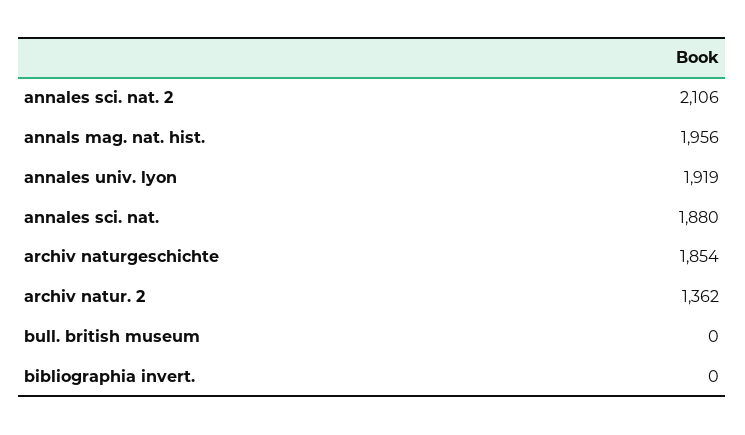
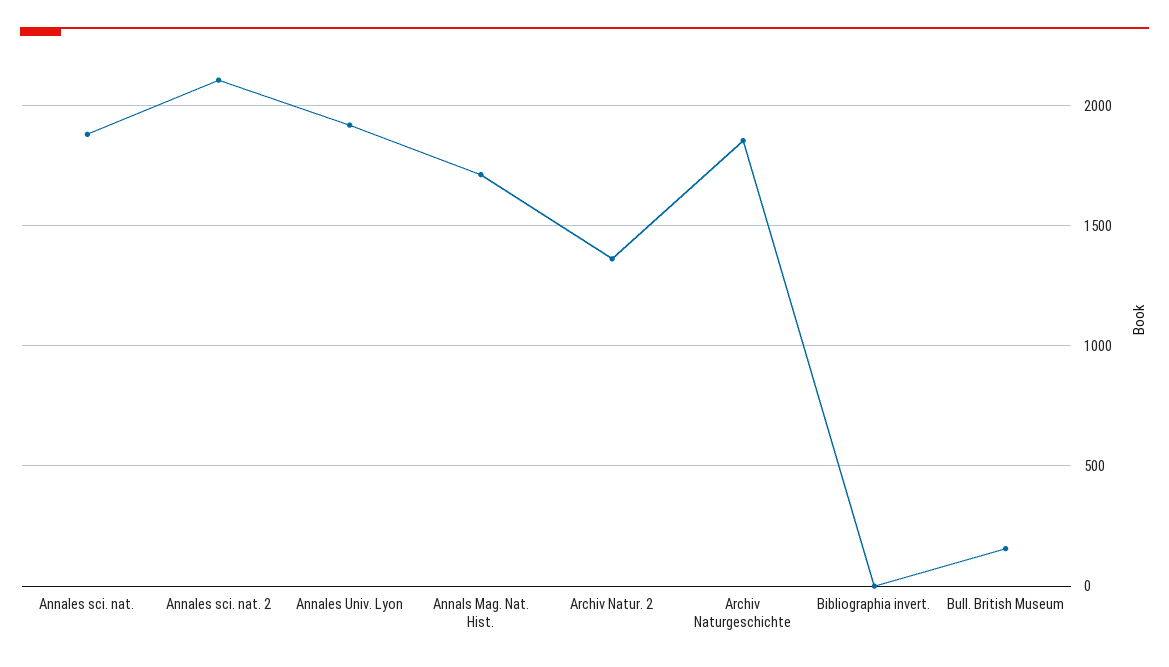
  {
    "annales sci. nat. 2": 2106,
-   "annals mag. nat. hist.": 1956,
+   "annals mag. nat. hist.": 1700,
    "annales univ. lyon": 1919,
    "annales sci. nat.": 1880,
    "archiv naturgeschichte": 1854,
    "archiv natur. 2": 1362,
-   "bull. british museum": 0,
+   "bull. british museum": 150,
    "bibliographia invert.": 0
  }

